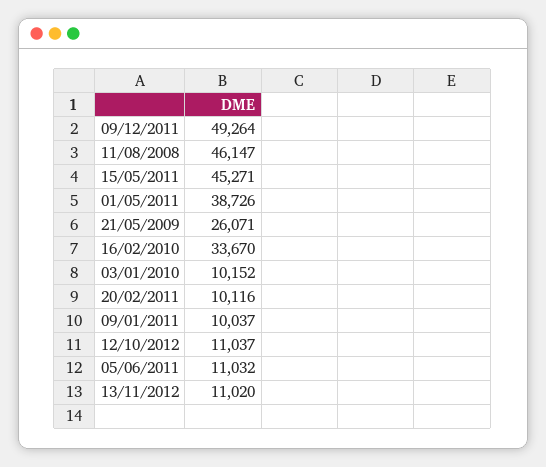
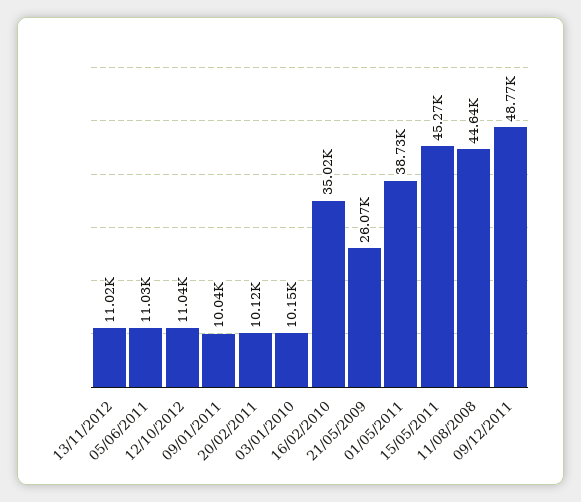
  {
-   "09/12/2011": 49264,
+   "09/12/2011": 48770,
-   "11/08/2008": 46147,
+   "11/08/2008": 44640,
    "15/05/2011": 45271,
    "01/05/2011": 38726,
    "21/05/2009": 26071,
-   "16/02/2010": 33670,
+   "16/02/2010": 35020,
    "03/01/2010": 10152,
    "20/02/2011": 10116,
    "09/01/2011": 10037,
    "12/10/2012": 11037,
    "05/06/2011": 11032,
    "13/11/2012": 11020
  }

